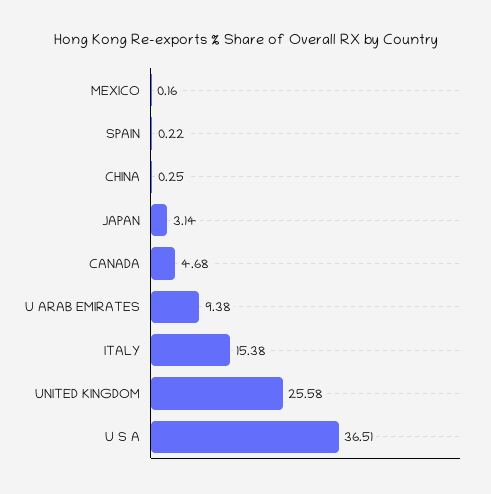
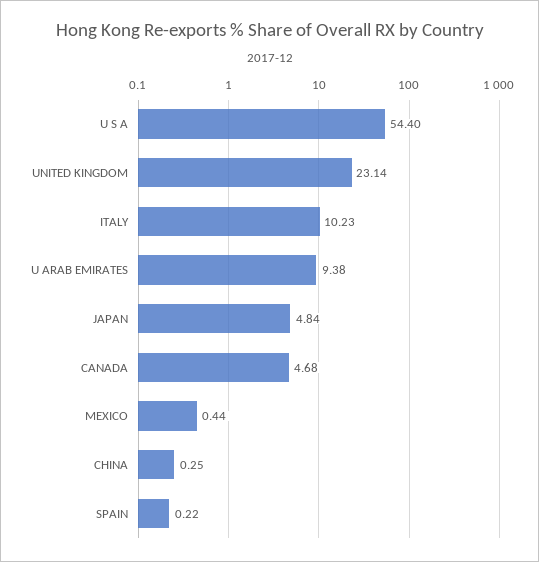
  {
-   "MEXICO": 0.16,
+   "MEXICO": 0.44,
    "SPAIN": 0.22,
    "CHINA": 0.25,
-   "JAPAN": 3.14,
+   "JAPAN": 4.84,
    "CANADA": 4.68,
    "U ARAB EMIRATES": 9.38,
-   "ITALY": 15.38,
+   "ITALY": 10.23,
-   "UNITED KINGDOM": 25.58,
+   "UNITED KINGDOM": 23.14,
-   "U S A": 36.51
+   "U S A": 54.4
  }

